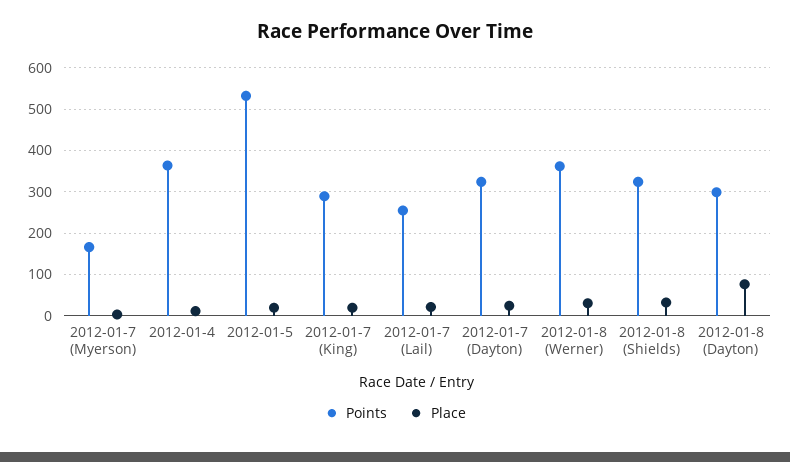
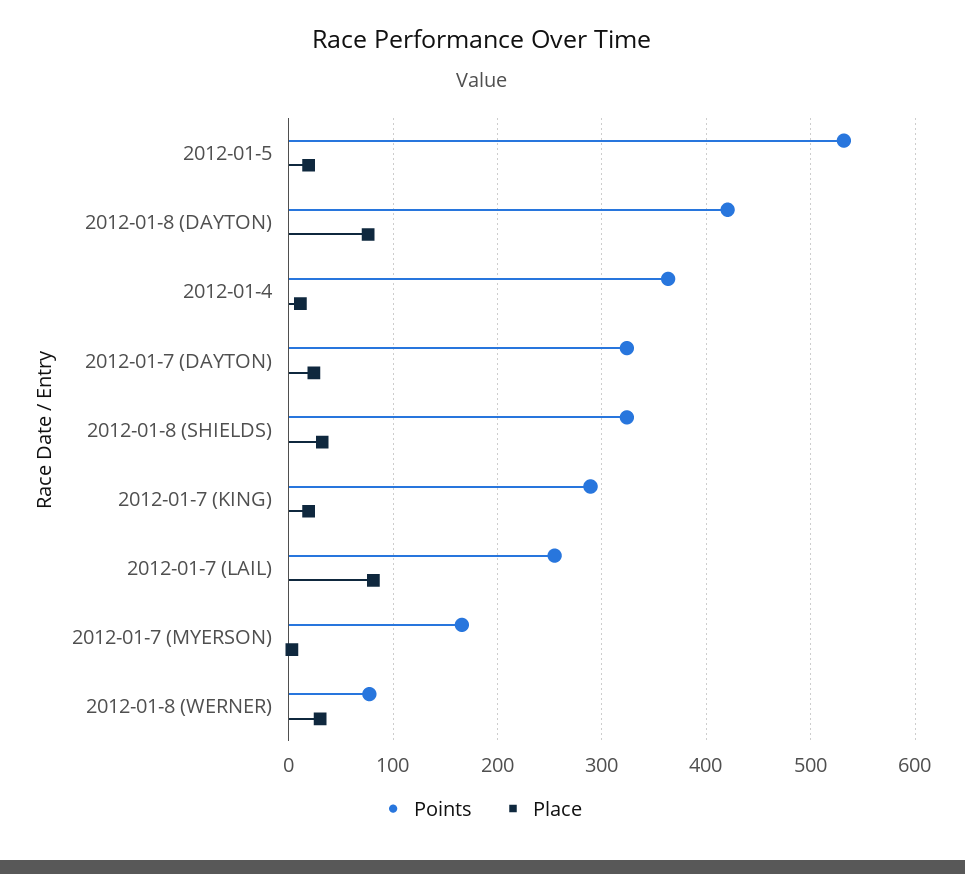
  {
    "Points": {
      "2012-01-7 (Myerson)": 170,
      "2012-01-4": 360,
      "2012-01-5": 530,
      "2012-01-7 (King)": 290,
      "2012-01-7 (Lail)": 250,
      "2012-01-7 (Dayton)": 320,
-     "2012-01-8 (Werner)": 360,
+     "2012-01-8 (Werner)": 80,
      "2012-01-8 (Shields)": 320,
-     "2012-01-8 (Dayton)": 300
+     "2012-01-8 (Dayton)": 420
    },
    "Place": {
      "2012-01-7 (Myerson)": 0,
      "2012-01-4": 10,
      "2012-01-5": 20,
      "2012-01-7 (King)": 20,
-     "2012-01-7 (Lail)": 20,
+     "2012-01-7 (Lail)": 80,
      "2012-01-7 (Dayton)": 20,
      "2012-01-8 (Werner)": 30,
      "2012-01-8 (Shields)": 30,
      "2012-01-8 (Dayton)": 80
    }
  }

